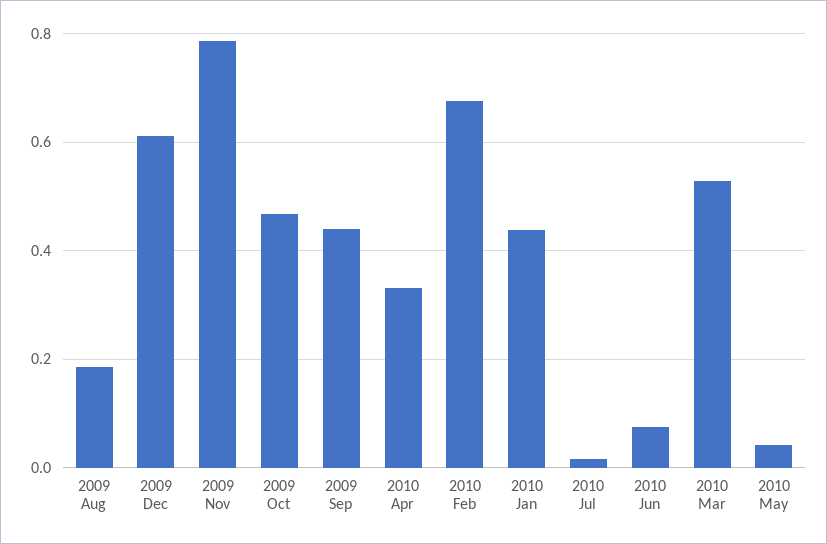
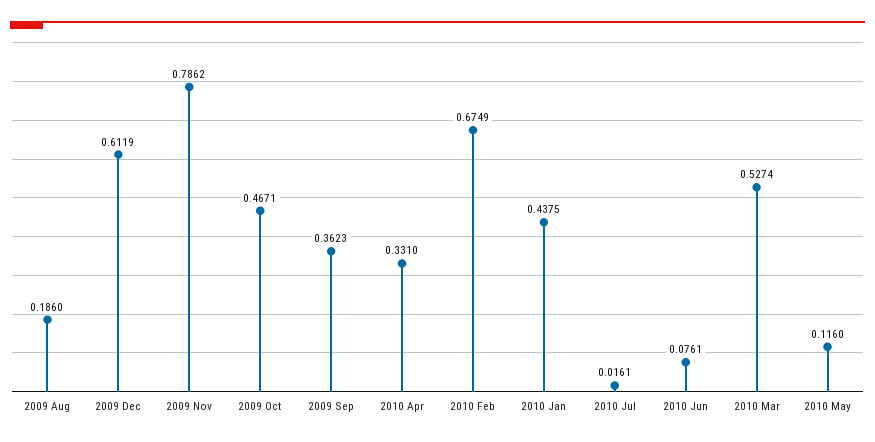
  {
    "2009 Aug": 0.186,
    "2009 Dec": 0.6119,
    "2009 Nov": 0.7862,
    "2009 Oct": 0.4671,
-   "2009 Sep": 0.44,
+   "2009 Sep": 0.3623,
    "2010 Apr": 0.331,
    "2010 Feb": 0.6749,
    "2010 Jan": 0.4375,
    "2010 Jul": 0.0161,
    "2010 Jun": 0.0761,
    "2010 Mar": 0.5274,
-   "2010 May": 0.04
+   "2010 May": 0.116
  }

